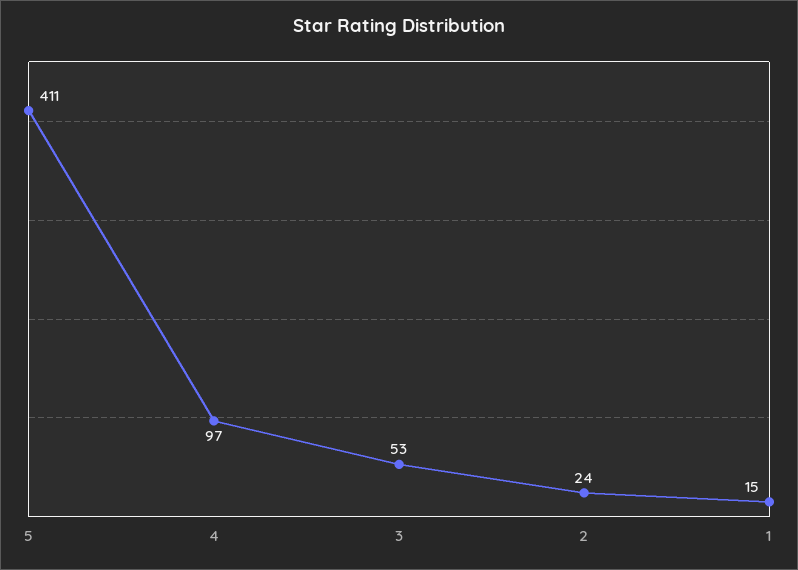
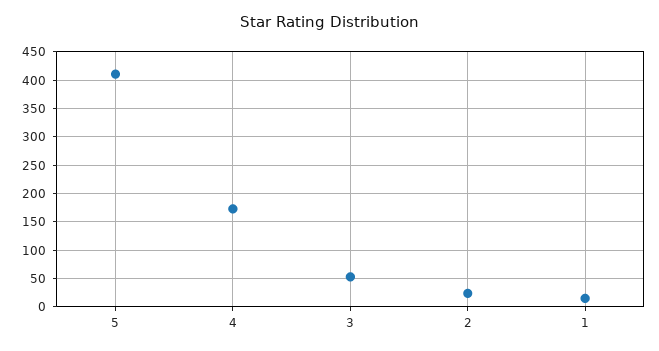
  {
    "5": 411,
-   "4": 97,
+   "4": 175,
    "3": 53,
    "2": 24,
    "1": 15
  }

